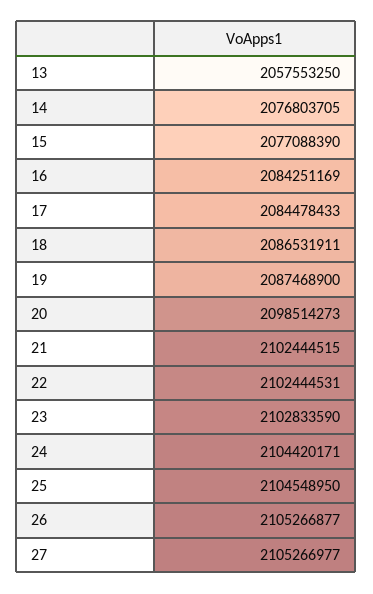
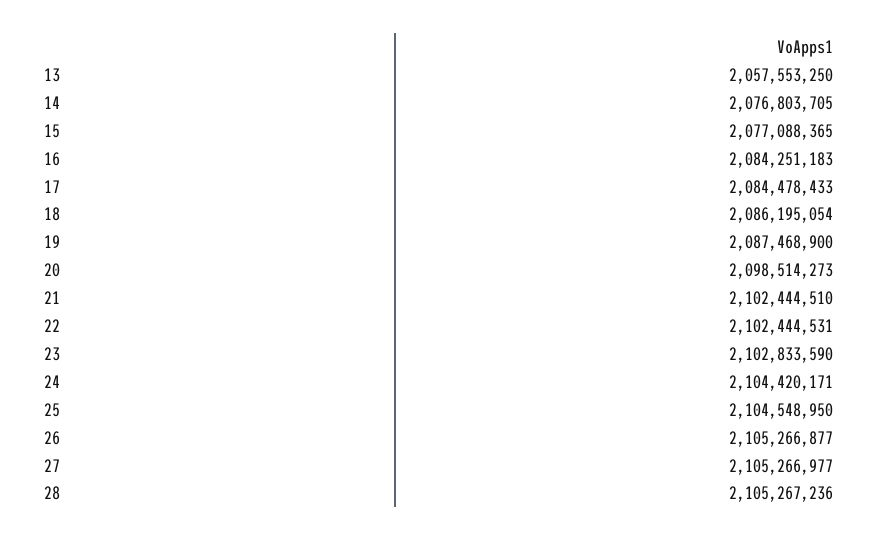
  {
    "13": 2057553250,
    "14": 2076803705,
-   "15": 2077088390,
+   "15": 2077088365,
-   "16": 2084251169,
+   "16": 2084251183,
    "17": 2084478433,
-   "18": 2086531911,
+   "18": 2086195054,
    "19": 2087468900,
    "20": 2098514273,
-   "21": 2102444515,
+   "21": 2102444510,
    "22": 2102444531,
    "23": 2102833590,
    "24": 2104420171,
    "25": 2104548950,
    "26": 2105266877,
-   "27": 2105266977
+   "27": 2105266977,
+   "28": 2105267236
  }

